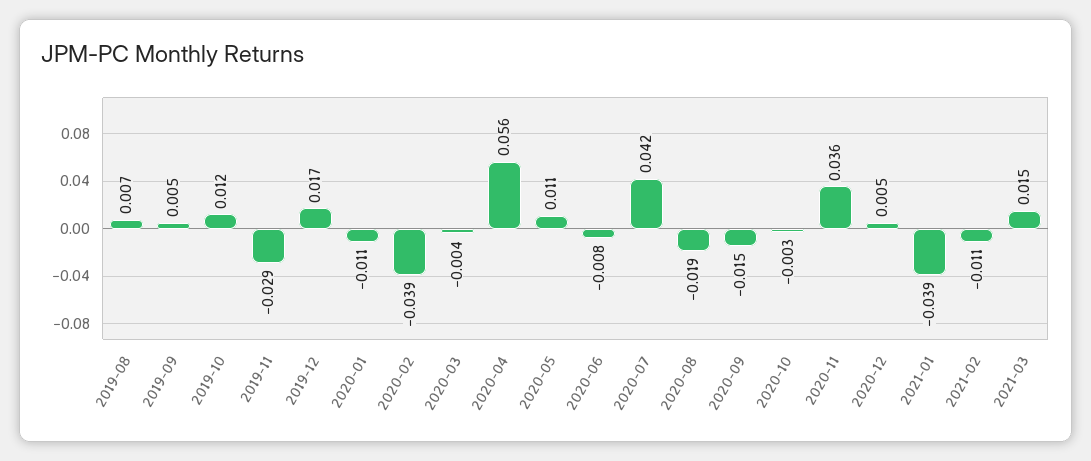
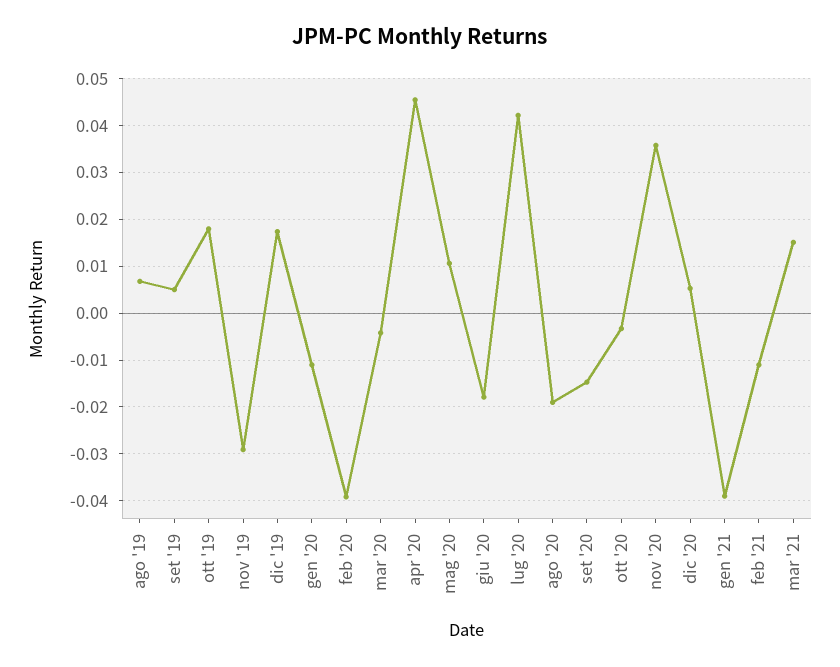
  {
    "2019-08": 0.007,
    "2019-09": 0.005,
-   "2019-10": 0.012,
+   "2019-10": 0.018,
    "2019-11": -0.029,
    "2019-12": 0.017,
    "2020-01": -0.011,
    "2020-02": -0.039,
    "2020-03": -0.004,
-   "2020-04": 0.056,
+   "2020-04": 0.046,
    "2020-05": 0.011,
-   "2020-06": -0.008,
+   "2020-06": -0.018,
    "2020-07": 0.042,
    "2020-08": -0.019,
    "2020-09": -0.015,
    "2020-10": -0.003,
    "2020-11": 0.036,
    "2020-12": 0.005,
    "2021-01": -0.039,
    "2021-02": -0.011,
    "2021-03": 0.015
  }

